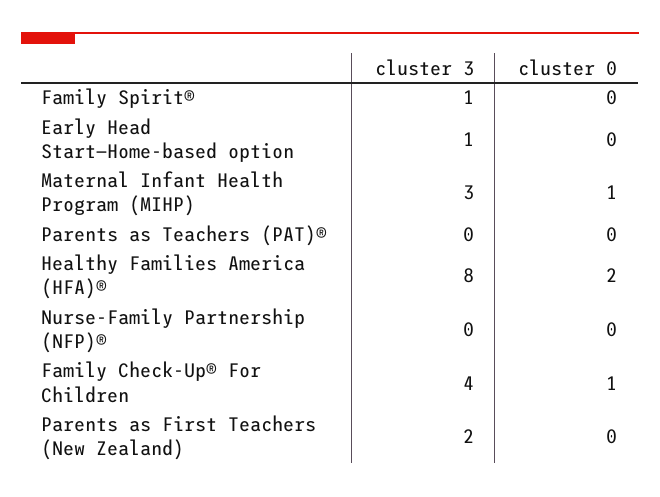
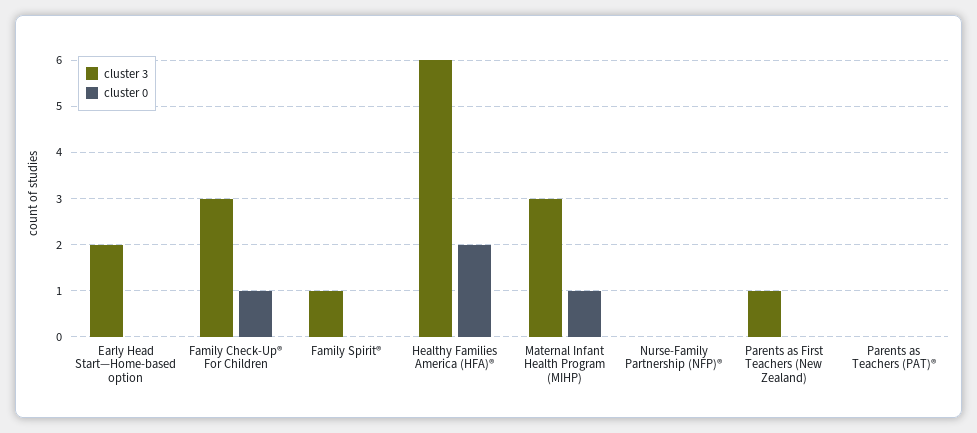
  {
    "cluster 3": {
      "Family Spirit®": 1,
-     "Early Head Start—Home-based option": 1,
+     "Early Head Start—Home-based option": 2,
      "Maternal Infant Health Program (MIHP)": 3,
      "Parents as Teachers (PAT)®": 0,
-     "Healthy Families America (HFA)®": 8,
+     "Healthy Families America (HFA)®": 6,
      "Nurse-Family Partnership (NFP)®": 0,
-     "Family Check-Up® For Children": 4,
+     "Family Check-Up® For Children": 3,
-     "Parents as First Teachers (New Zealand)": 2
+     "Parents as First Teachers (New Zealand)": 1
    },
    "cluster 0": {
      "Family Spirit®": 0,
      "Early Head Start—Home-based option": 0,
      "Maternal Infant Health Program (MIHP)": 1,
      "Parents as Teachers (PAT)®": 0,
      "Healthy Families America (HFA)®": 2,
      "Nurse-Family Partnership (NFP)®": 0,
      "Family Check-Up® For Children": 1,
      "Parents as First Teachers (New Zealand)": 0
    }
  }

